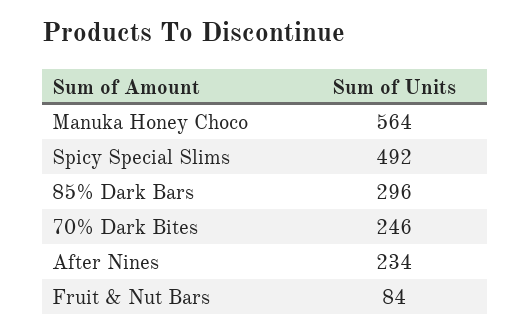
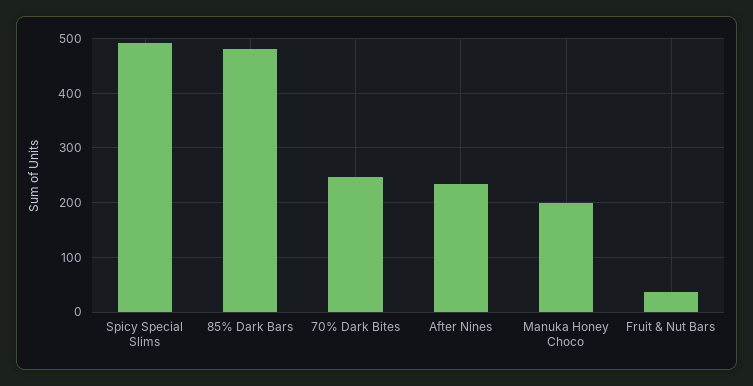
  {
-   "Manuka Honey Choco": 564,
+   "Manuka Honey Choco": 200,
    "Spicy Special Slims": 492,
-   "85% Dark Bars": 296,
+   "85% Dark Bars": 480,
    "70% Dark Bites": 246,
    "After Nines": 234,
-   "Fruit & Nut Bars": 84
+   "Fruit & Nut Bars": 40
  }

